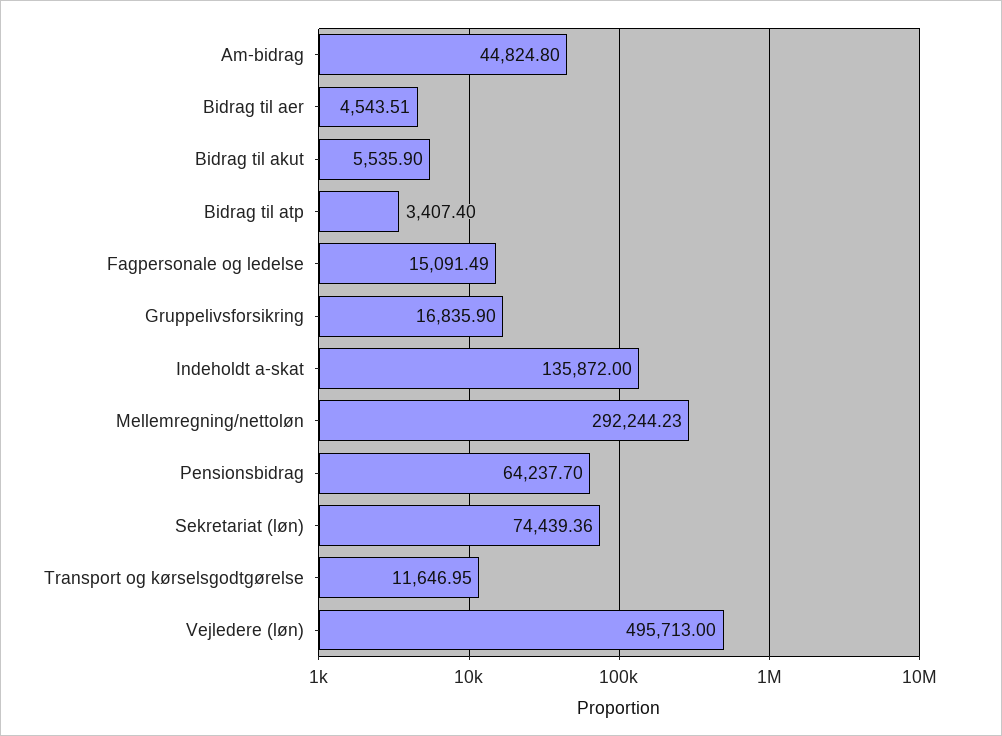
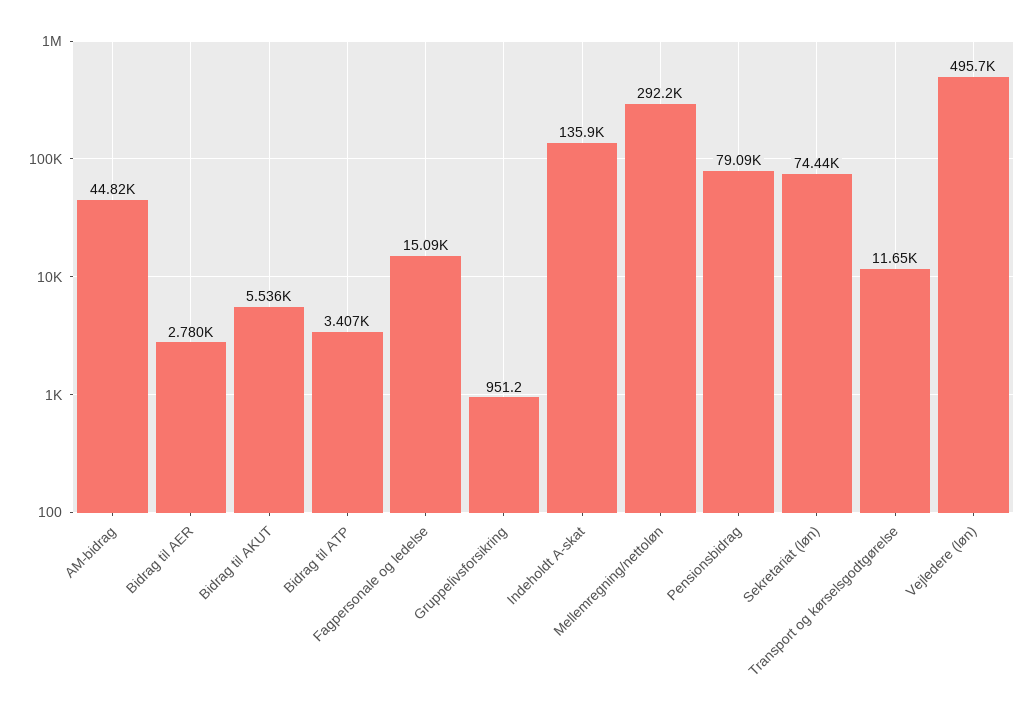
  {
    "Am-bidrag": 44824.8,
-   "Bidrag til aer": 4543.51,
+   "Bidrag til aer": 2780,
    "Bidrag til akut": 5535.9,
    "Bidrag til atp": 3407.4,
    "Fagpersonale og ledelse": 15091.49,
-   "Gruppelivsforsikring": 16835.9,
+   "Gruppelivsforsikring": 951.2,
    "Indeholdt a-skat": 135872,
    "Mellemregning/nettoløn": 292244.23,
-   "Pensionsbidrag": 64237.7,
+   "Pensionsbidrag": 79090,
    "Sekretariat (løn)": 74439.36,
    "Transport og kørselsgodtgørelse": 11646.95,
    "Vejledere (løn)": 495713
  }

